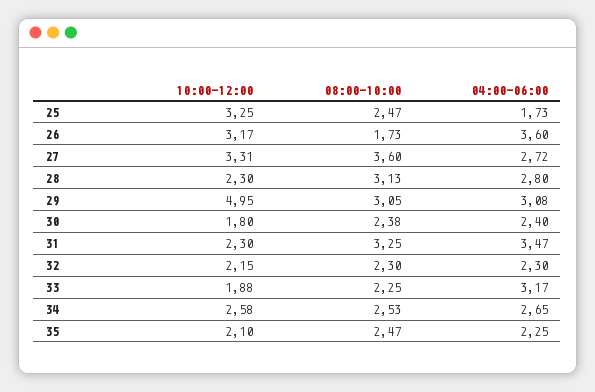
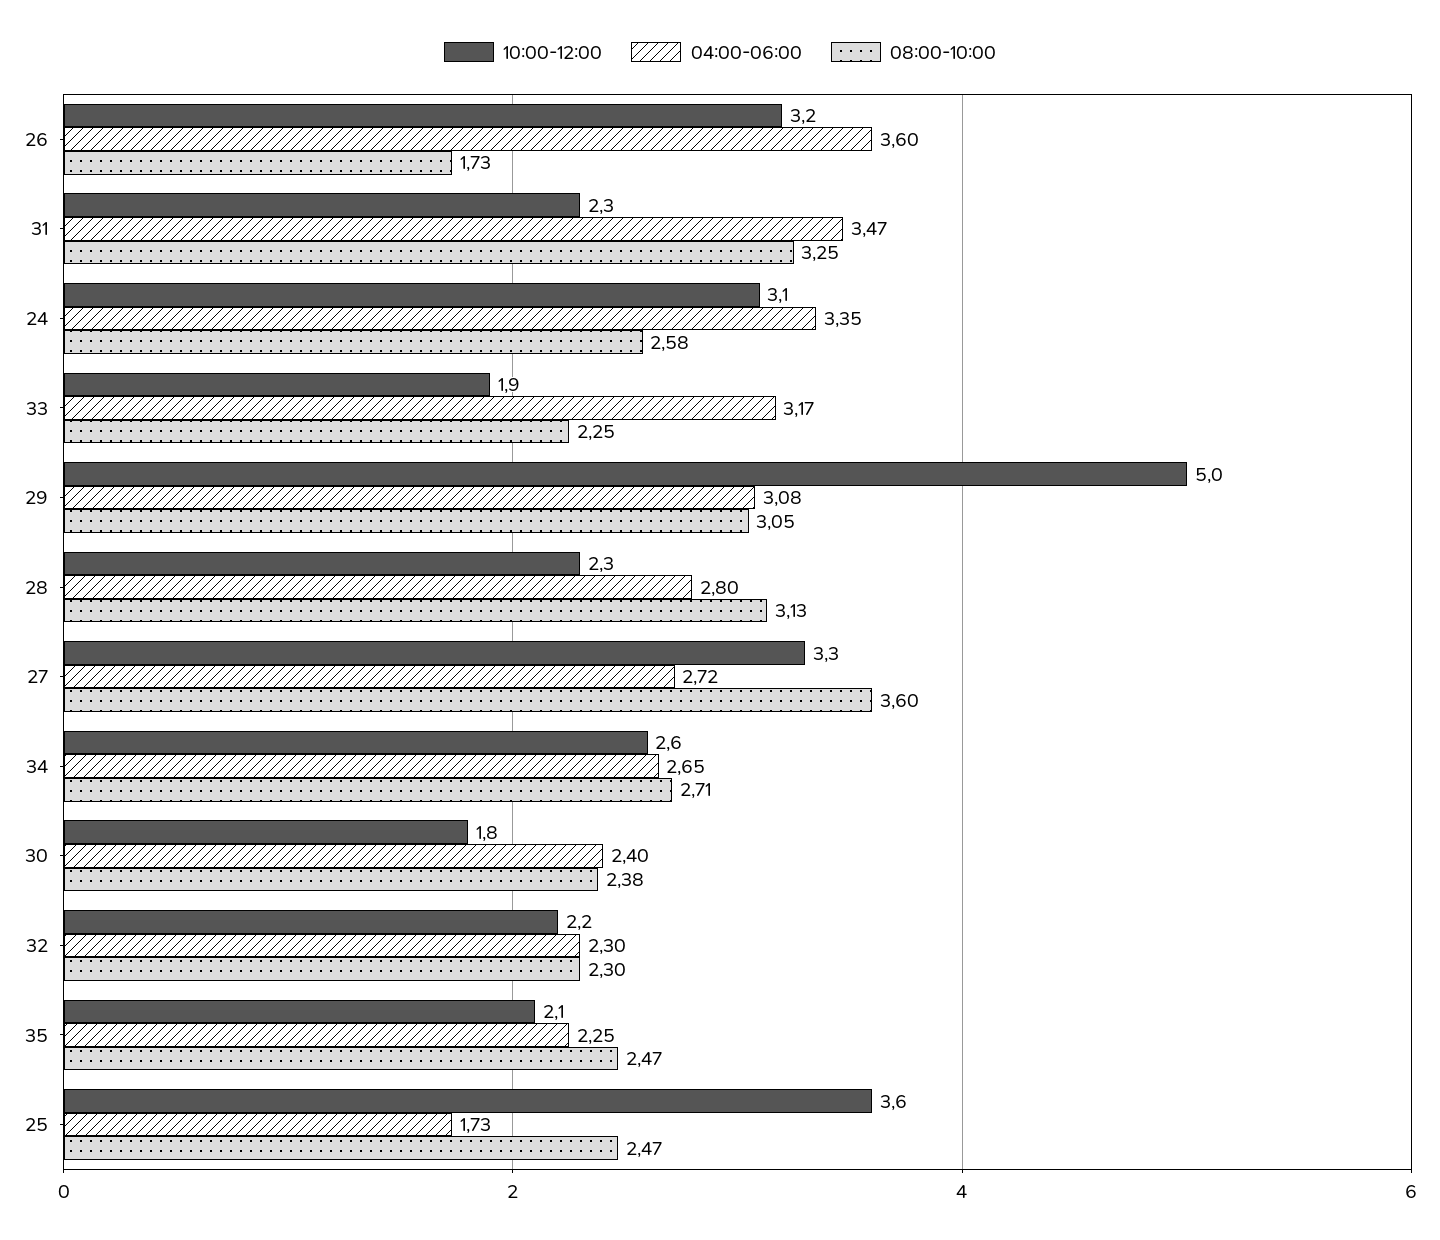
  {
    "10:00-12:00": {
-     "25": 3.25,
+     "25": 3.6,
      "26": 3.17,
      "27": 3.31,
      "28": 2.3,
      "29": 4.95,
      "30": 1.8,
      "31": 2.3,
      "32": 2.15,
      "33": 1.88,
      "34": 2.58,
-     "35": 2.1
+     "35": 2.1,
+     "24": 3.1
    },
    "08:00-10:00": {
      "25": 2.47,
      "26": 1.73,
      "27": 3.6,
      "28": 3.13,
      "29": 3.05,
      "30": 2.38,
      "31": 3.25,
      "32": 2.3,
      "33": 2.25,
-     "34": 2.53,
+     "34": 2.71,
-     "35": 2.47
+     "35": 2.47,
+     "24": 2.58
    },
    "04:00-06:00": {
      "25": 1.73,
      "26": 3.6,
      "27": 2.72,
      "28": 2.8,
      "29": 3.08,
      "30": 2.4,
      "31": 3.47,
      "32": 2.3,
      "33": 3.17,
      "34": 2.65,
-     "35": 2.25
+     "35": 2.25,
+     "24": 3.35
    }
  }

